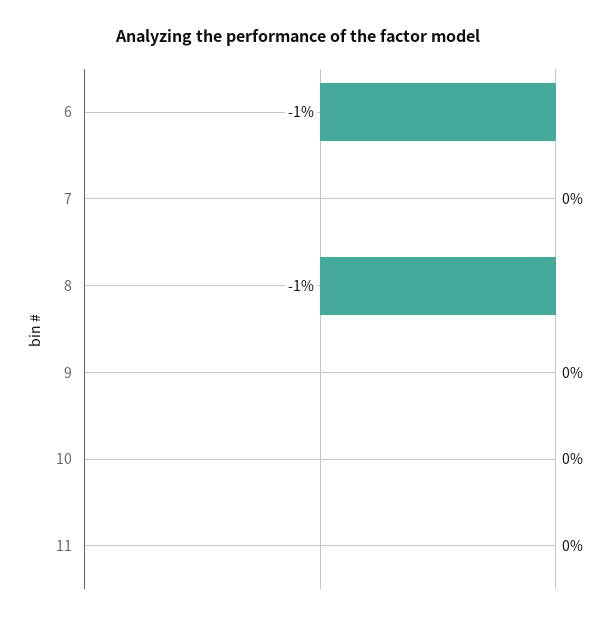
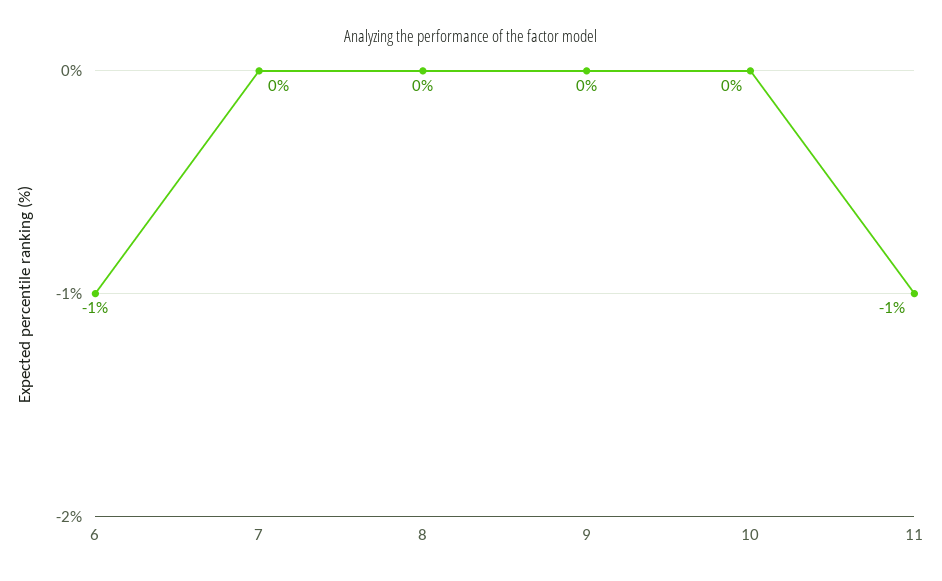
  {
    "6": -1,
    "7": 0,
-   "8": -1,
+   "8": 0,
    "9": 0,
    "10": 0,
-   "11": 0
+   "11": -1
  }

